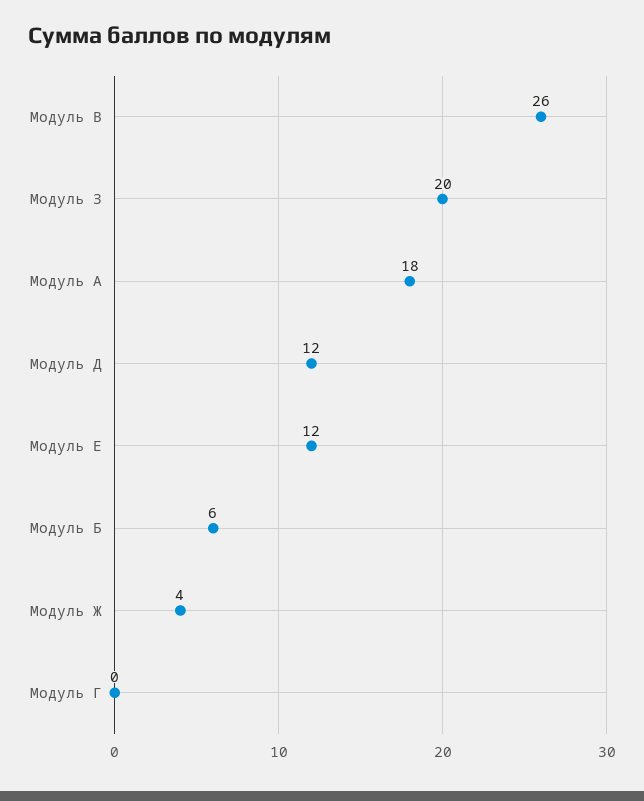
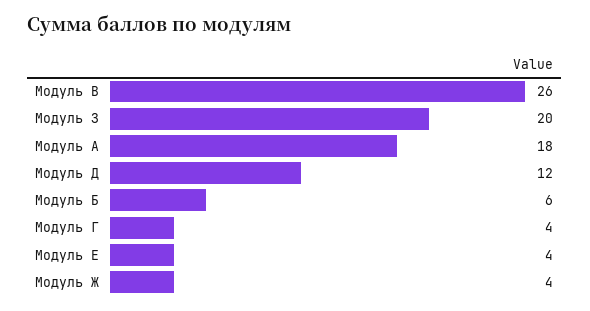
  {
    "Модуль В": 26,
    "Модуль З": 20,
    "Модуль А": 18,
    "Модуль Д": 12,
-   "Модуль Е": 12,
+   "Модуль Е": 4,
    "Модуль Б": 6,
    "Модуль Ж": 4,
-   "Модуль Г": 0
+   "Модуль Г": 4
  }

